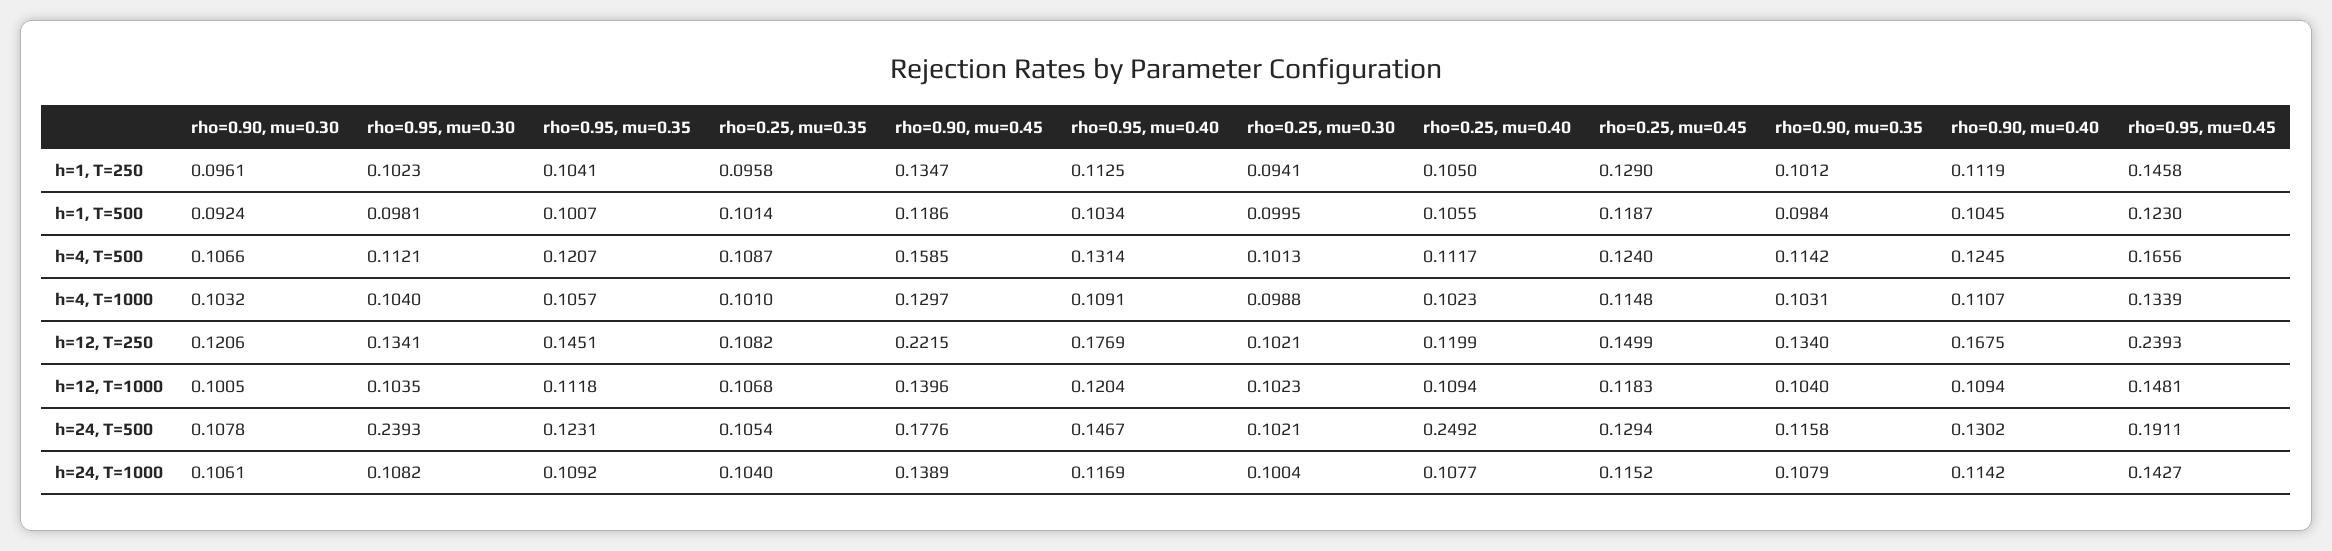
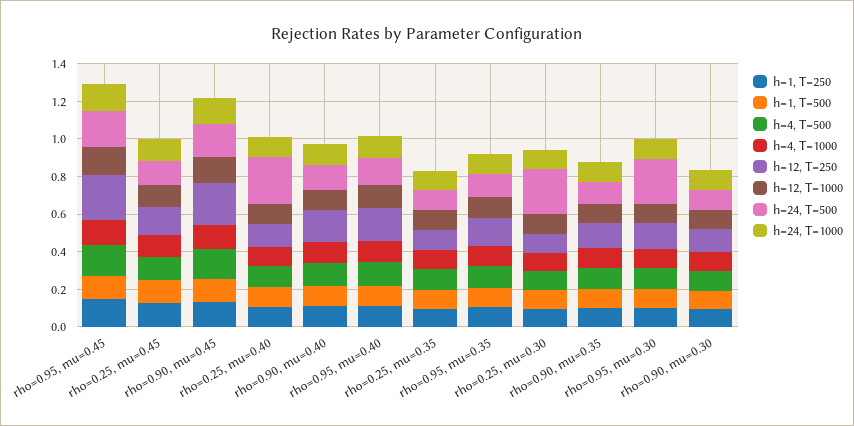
  {
    "h=1, T=250": {
      "rho=0.90, mu=0.30": 0.0961,
      "rho=0.95, mu=0.30": 0.1023,
      "rho=0.95, mu=0.35": 0.1041,
      "rho=0.25, mu=0.35": 0.0958,
      "rho=0.90, mu=0.45": 0.1347,
      "rho=0.95, mu=0.40": 0.1125,
      "rho=0.25, mu=0.30": 0.0941,
      "rho=0.25, mu=0.40": 0.105,
      "rho=0.25, mu=0.45": 0.129,
      "rho=0.90, mu=0.35": 0.1012,
      "rho=0.90, mu=0.40": 0.1119,
      "rho=0.95, mu=0.45": 0.1458
    },
    "h=1, T=500": {
      "rho=0.90, mu=0.30": 0.0924,
      "rho=0.95, mu=0.30": 0.0981,
      "rho=0.95, mu=0.35": 0.1007,
      "rho=0.25, mu=0.35": 0.1014,
      "rho=0.90, mu=0.45": 0.1186,
      "rho=0.95, mu=0.40": 0.1034,
      "rho=0.25, mu=0.30": 0.0995,
      "rho=0.25, mu=0.40": 0.1055,
      "rho=0.25, mu=0.45": 0.1187,
      "rho=0.90, mu=0.35": 0.0984,
      "rho=0.90, mu=0.40": 0.1045,
      "rho=0.95, mu=0.45": 0.123
    },
    "h=4, T=500": {
      "rho=0.90, mu=0.30": 0.1066,
      "rho=0.95, mu=0.30": 0.1121,
      "rho=0.95, mu=0.35": 0.1207,
      "rho=0.25, mu=0.35": 0.1087,
      "rho=0.90, mu=0.45": 0.1585,
      "rho=0.95, mu=0.40": 0.1314,
      "rho=0.25, mu=0.30": 0.1013,
      "rho=0.25, mu=0.40": 0.1117,
      "rho=0.25, mu=0.45": 0.124,
      "rho=0.90, mu=0.35": 0.1142,
      "rho=0.90, mu=0.40": 0.1245,
      "rho=0.95, mu=0.45": 0.1656
    },
    "h=4, T=1000": {
      "rho=0.90, mu=0.30": 0.1032,
      "rho=0.95, mu=0.30": 0.104,
      "rho=0.95, mu=0.35": 0.1057,
      "rho=0.25, mu=0.35": 0.101,
      "rho=0.90, mu=0.45": 0.1297,
      "rho=0.95, mu=0.40": 0.1091,
      "rho=0.25, mu=0.30": 0.0988,
      "rho=0.25, mu=0.40": 0.1023,
      "rho=0.25, mu=0.45": 0.1148,
      "rho=0.90, mu=0.35": 0.1031,
      "rho=0.90, mu=0.40": 0.1107,
      "rho=0.95, mu=0.45": 0.1339
    },
    "h=12, T=250": {
      "rho=0.90, mu=0.30": 0.1206,
      "rho=0.95, mu=0.30": 0.1341,
      "rho=0.95, mu=0.35": 0.1451,
      "rho=0.25, mu=0.35": 0.1082,
      "rho=0.90, mu=0.45": 0.2215,
      "rho=0.95, mu=0.40": 0.1769,
      "rho=0.25, mu=0.30": 0.1021,
      "rho=0.25, mu=0.40": 0.1199,
      "rho=0.25, mu=0.45": 0.1499,
      "rho=0.90, mu=0.35": 0.134,
      "rho=0.90, mu=0.40": 0.1675,
      "rho=0.95, mu=0.45": 0.2393
    },
    "h=12, T=1000": {
      "rho=0.90, mu=0.30": 0.1005,
      "rho=0.95, mu=0.30": 0.1035,
      "rho=0.95, mu=0.35": 0.1118,
      "rho=0.25, mu=0.35": 0.1068,
      "rho=0.90, mu=0.45": 0.1396,
      "rho=0.95, mu=0.40": 0.1204,
      "rho=0.25, mu=0.30": 0.1023,
      "rho=0.25, mu=0.40": 0.1094,
      "rho=0.25, mu=0.45": 0.1183,
      "rho=0.90, mu=0.35": 0.104,
      "rho=0.90, mu=0.40": 0.1094,
      "rho=0.95, mu=0.45": 0.1481
    },
    "h=24, T=500": {
      "rho=0.90, mu=0.30": 0.1078,
      "rho=0.95, mu=0.30": 0.2393,
      "rho=0.95, mu=0.35": 0.1231,
      "rho=0.25, mu=0.35": 0.1054,
      "rho=0.90, mu=0.45": 0.1776,
      "rho=0.95, mu=0.40": 0.1467,
-     "rho=0.25, mu=0.30": 0.1021,
+     "rho=0.25, mu=0.30": 0.25,
      "rho=0.25, mu=0.40": 0.2492,
      "rho=0.25, mu=0.45": 0.1294,
      "rho=0.90, mu=0.35": 0.1158,
      "rho=0.90, mu=0.40": 0.1302,
      "rho=0.95, mu=0.45": 0.1911
    },
    "h=24, T=1000": {
      "rho=0.90, mu=0.30": 0.1061,
      "rho=0.95, mu=0.30": 0.1082,
      "rho=0.95, mu=0.35": 0.1092,
      "rho=0.25, mu=0.35": 0.104,
      "rho=0.90, mu=0.45": 0.1389,
      "rho=0.95, mu=0.40": 0.1169,
      "rho=0.25, mu=0.30": 0.1004,
      "rho=0.25, mu=0.40": 0.1077,
      "rho=0.25, mu=0.45": 0.1152,
      "rho=0.90, mu=0.35": 0.1079,
      "rho=0.90, mu=0.40": 0.1142,
      "rho=0.95, mu=0.45": 0.1427
    }
  }

